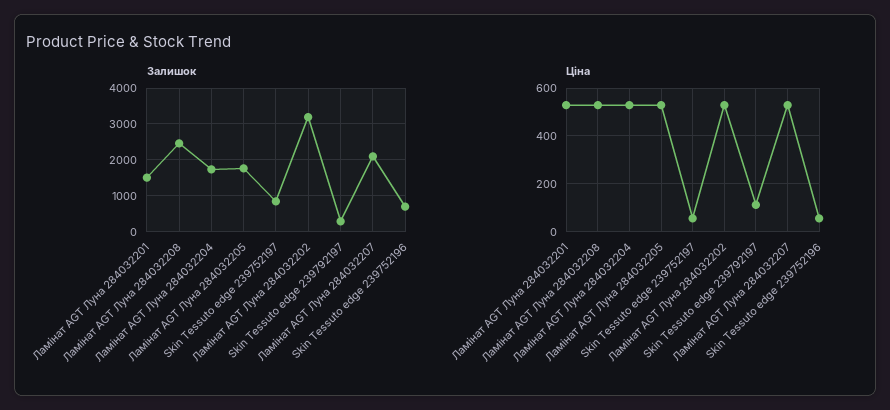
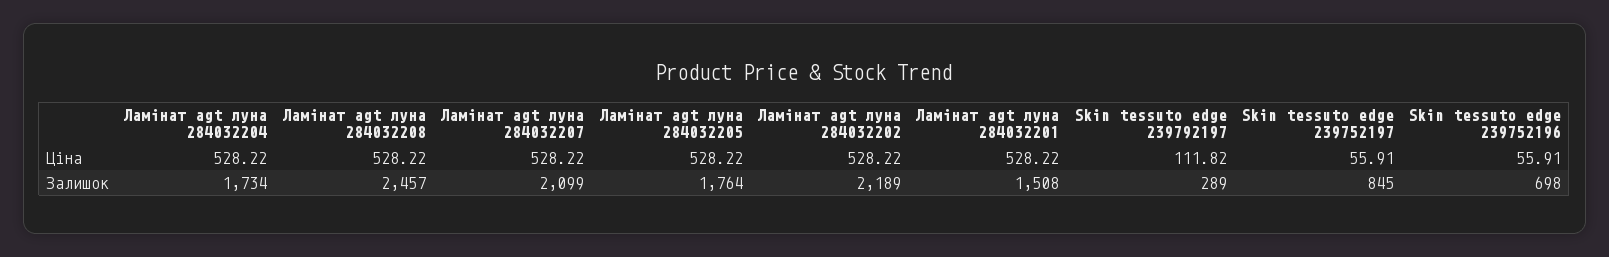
  {
    "Залишок": {
      "Ламінат AGT Луна 284032201": 1508,
      "Ламінат AGT Луна 284032208": 2457,
      "Ламінат AGT Луна 284032204": 1734,
      "Ламінат AGT Луна 284032205": 1764,
      "Skin Tessuto edge 239752197": 845,
-     "Ламінат AGT Луна 284032202": 3200,
+     "Ламінат AGT Луна 284032202": 2189,
      "Skin Tessuto edge 239792197": 289,
      "Ламінат AGT Луна 284032207": 2099,
      "Skin Tessuto edge 239752196": 698
    },
    "Ціна": {
      "Ламінат AGT Луна 284032201": 528.22,
      "Ламінат AGT Луна 284032208": 528.22,
      "Ламінат AGT Луна 284032204": 528.22,
      "Ламінат AGT Луна 284032205": 528.22,
      "Skin Tessuto edge 239752197": 55.91,
      "Ламінат AGT Луна 284032202": 528.22,
      "Skin Tessuto edge 239792197": 111.82,
      "Ламінат AGT Луна 284032207": 528.22,
      "Skin Tessuto edge 239752196": 55.91
    }
  }

